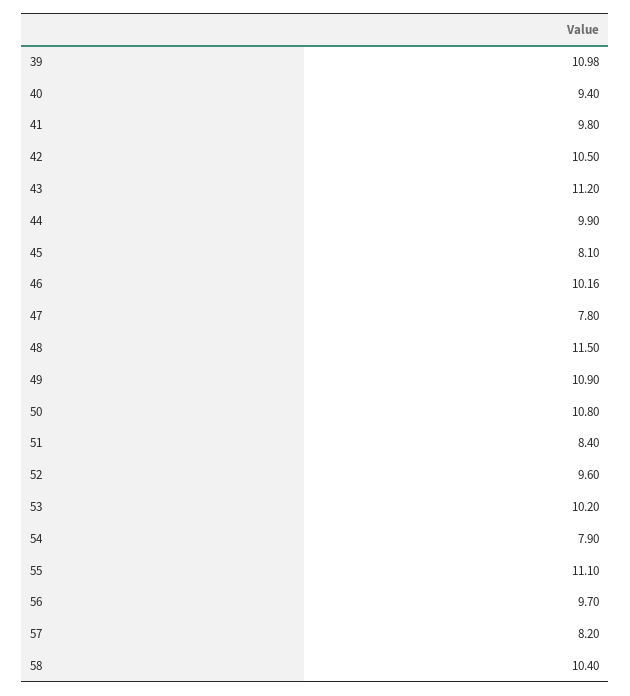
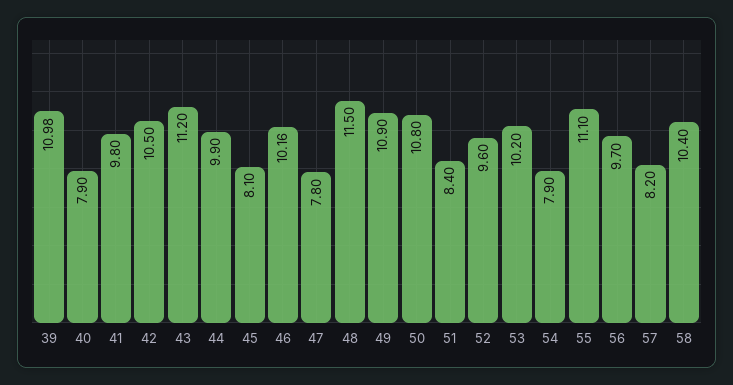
  {
    "39": 10.98,
-   "40": 9.4,
+   "40": 7.9,
    "41": 9.8,
    "42": 10.5,
    "43": 11.2,
    "44": 9.9,
    "45": 8.1,
    "46": 10.16,
    "47": 7.8,
    "48": 11.5,
    "49": 10.9,
    "50": 10.8,
    "51": 8.4,
    "52": 9.6,
    "53": 10.2,
    "54": 7.9,
    "55": 11.1,
    "56": 9.7,
    "57": 8.2,
    "58": 10.4
  }

